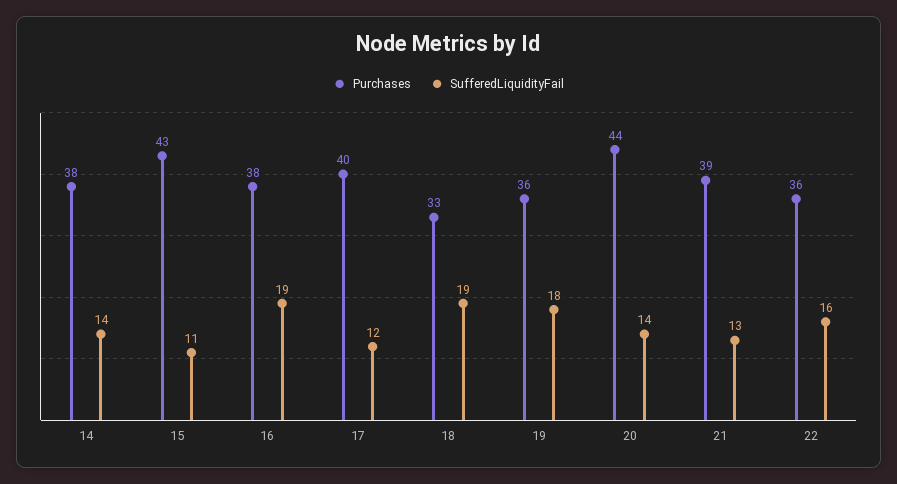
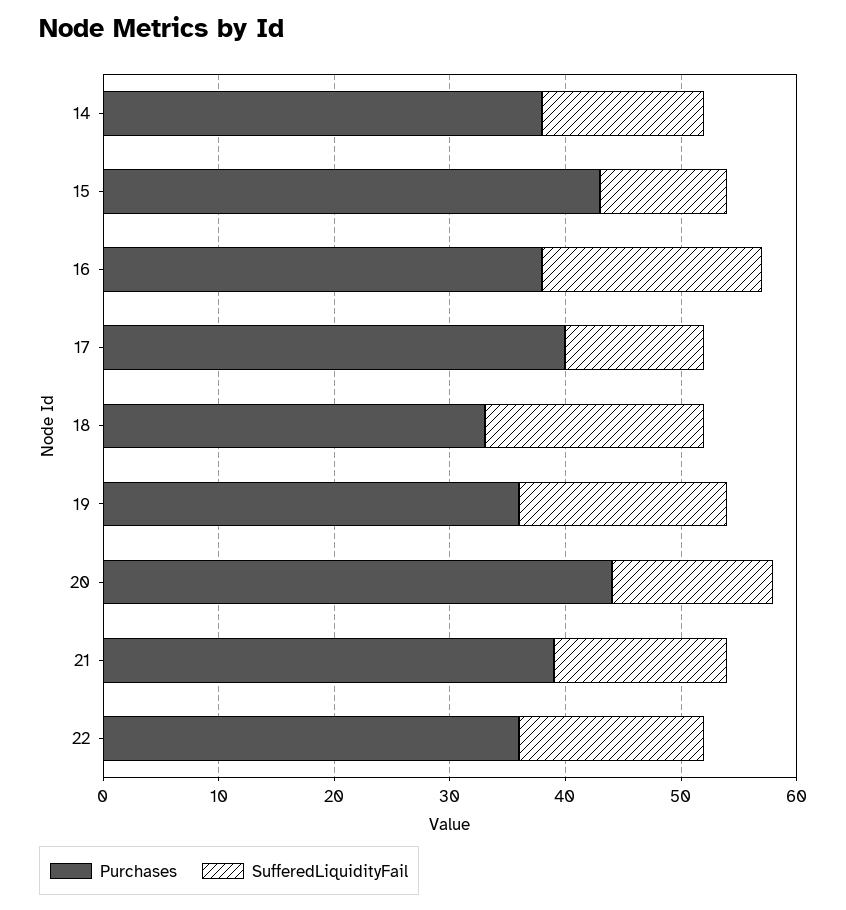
  {
    "Purchases": {
      "14": 38,
      "15": 43,
      "16": 38,
      "17": 40,
      "18": 33,
      "19": 36,
      "20": 44,
      "21": 39,
      "22": 36
    },
    "SufferedLiquidityFail": {
      "14": 14,
      "15": 11,
      "16": 19,
      "17": 12,
      "18": 19,
      "19": 18,
      "20": 14,
-     "21": 13,
+     "21": 15,
      "22": 16
    }
  }

